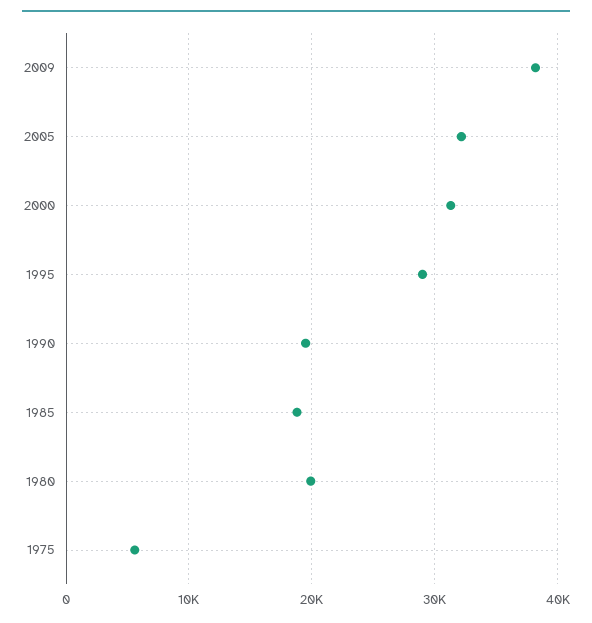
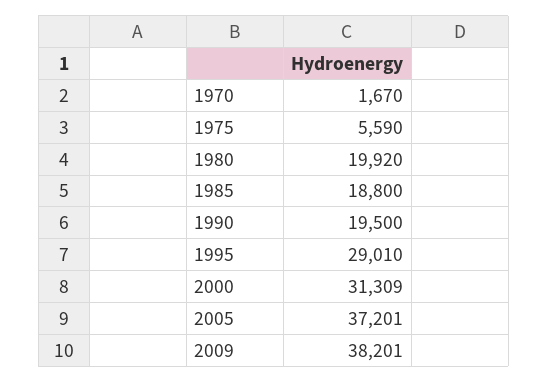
  {
    "2009": 38201,
-   "2005": 32000,
+   "2005": 37201,
    "2000": 31309,
    "1995": 29010,
    "1990": 19500,
    "1985": 18800,
    "1980": 19920,
-   "1975": 5590
+   "1975": 5590,
+   "1970": 1670
  }

